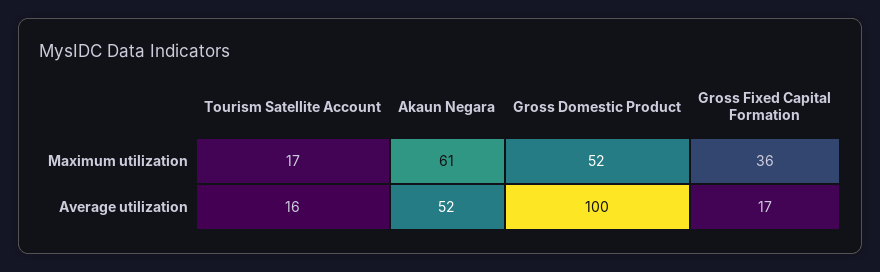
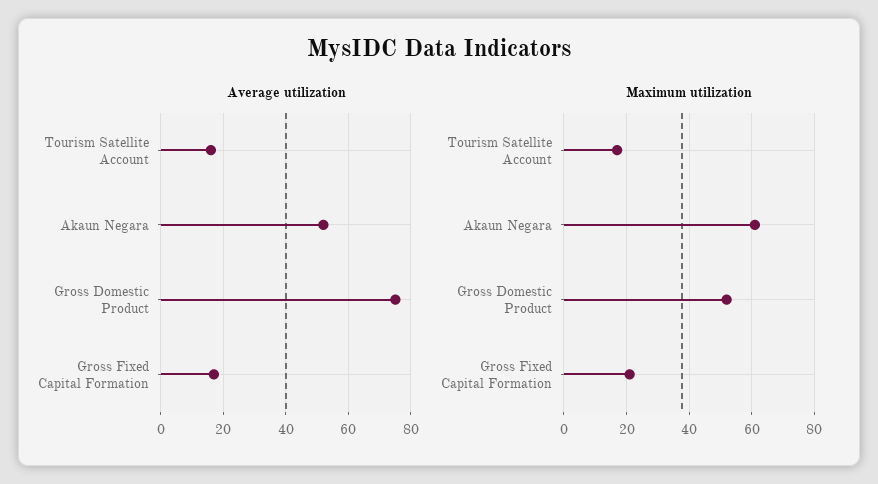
  {
    "Maximum utilization": {
      "Tourism Satellite Account": 17,
      "Akaun Negara": 61,
      "Gross Domestic Product": 52,
-     "Gross Fixed Capital Formation": 36
+     "Gross Fixed Capital Formation": 20
    },
    "Average utilization": {
      "Tourism Satellite Account": 16,
      "Akaun Negara": 52,
-     "Gross Domestic Product": 100,
+     "Gross Domestic Product": 75,
      "Gross Fixed Capital Formation": 17
    }
  }

